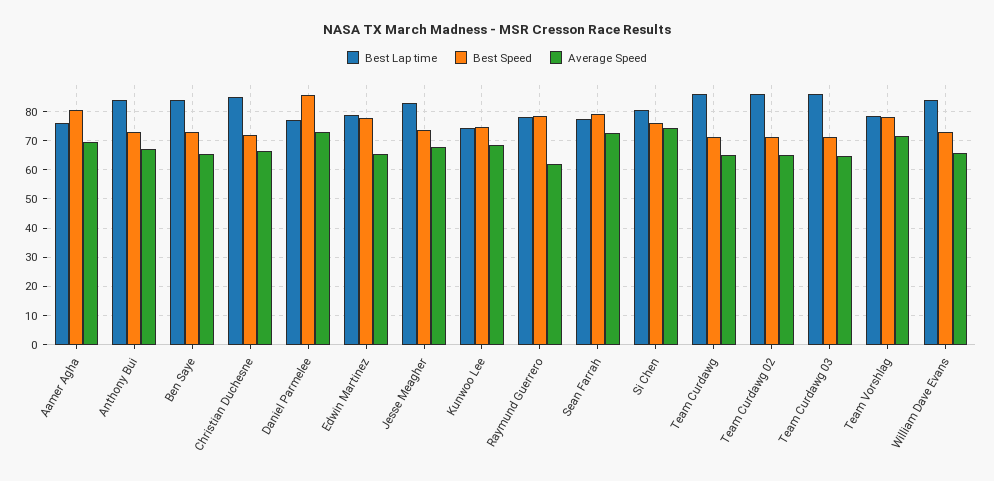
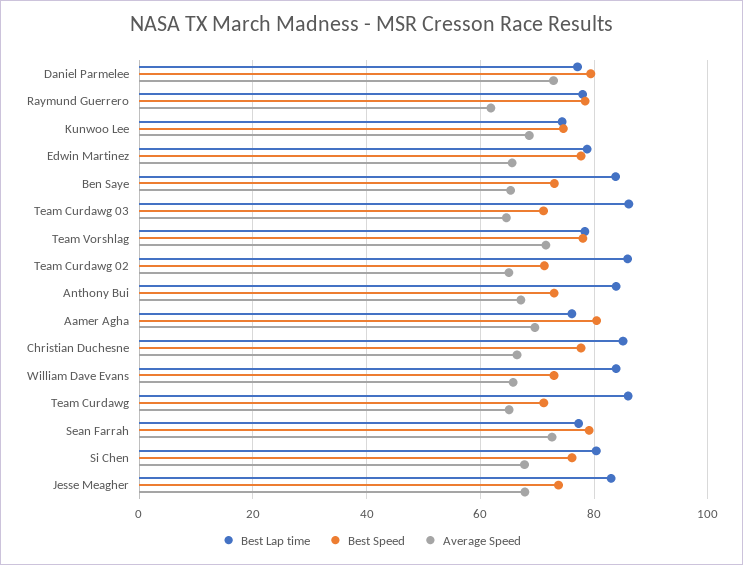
  {
    "Best Lap time": {
      "Aamer Agha": 76,
      "Anthony Bui": 84,
      "Ben Saye": 84,
      "Christian Duchesne": 86,
      "Daniel Parmelee": 78,
      "Edwin Martinez": 78,
      "Jesse Meagher": 84,
      "Kunwoo Lee": 74,
      "Raymund Guerrero": 78,
      "Sean Farrah": 78,
      "Si Chen": 80,
      "Team Curdawg": 86,
      "Team Curdawg 02": 86,
      "Team Curdawg 03": 86,
      "Team Vorshlag": 78,
      "William Dave Evans": 84
    },
    "Best Speed": {
      "Aamer Agha": 80,
      "Anthony Bui": 72,
      "Ben Saye": 74,
-     "Christian Duchesne": 72.5,
+     "Christian Duchesne": 78,
-     "Daniel Parmelee": 85,
+     "Daniel Parmelee": 80,
      "Edwin Martinez": 78,
      "Jesse Meagher": 74,
      "Kunwoo Lee": 74,
      "Raymund Guerrero": 78,
      "Sean Farrah": 80,
      "Si Chen": 76,
      "Team Curdawg": 72,
      "Team Curdawg 02": 72,
      "Team Curdawg 03": 72,
      "Team Vorshlag": 78,
      "William Dave Evans": 72
    },
    "Average Speed": {
      "Aamer Agha": 70,
      "Anthony Bui": 68,
      "Ben Saye": 66,
      "Christian Duchesne": 66,
      "Daniel Parmelee": 72,
      "Edwin Martinez": 66,
      "Jesse Meagher": 68,
      "Kunwoo Lee": 68,
      "Raymund Guerrero": 62,
      "Sean Farrah": 72,
-     "Si Chen": 75,
+     "Si Chen": 68,
      "Team Curdawg": 66,
      "Team Curdawg 02": 66,
      "Team Curdawg 03": 64,
      "Team Vorshlag": 72,
      "William Dave Evans": 66
    }
  }

